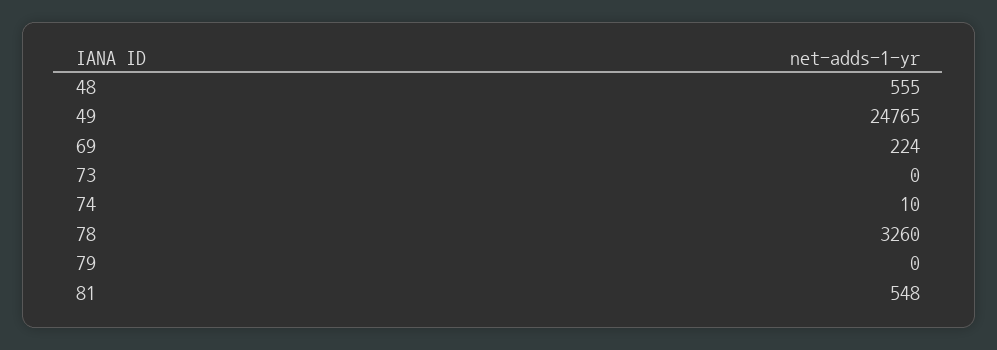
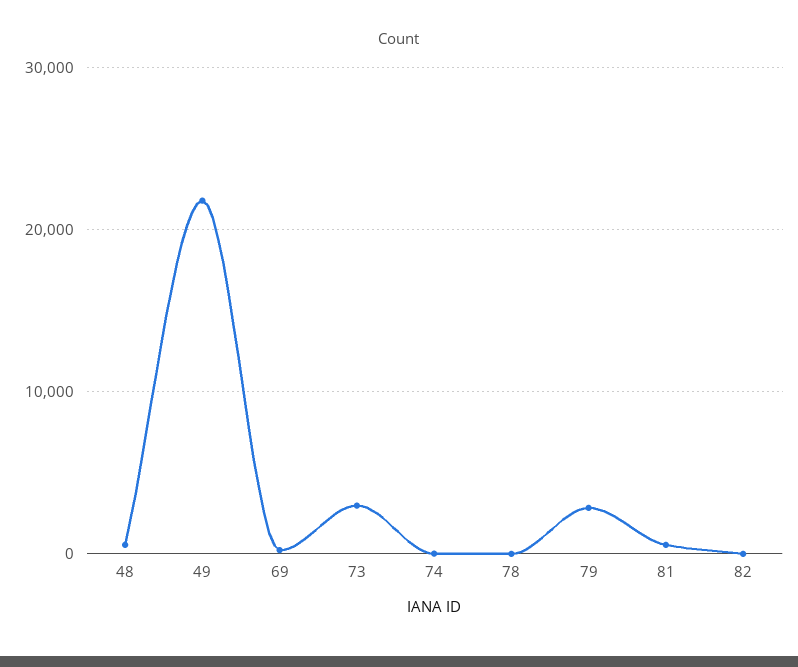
  {
    "48": 555,
-   "49": 24765,
+   "49": 22000,
    "69": 224,
-   "73": 0,
+   "73": 3000,
    "74": 10,
-   "78": 3260,
+   "78": 0,
-   "79": 0,
+   "79": 3000,
-   "81": 548
+   "81": 548,
+   "82": 0
  }

